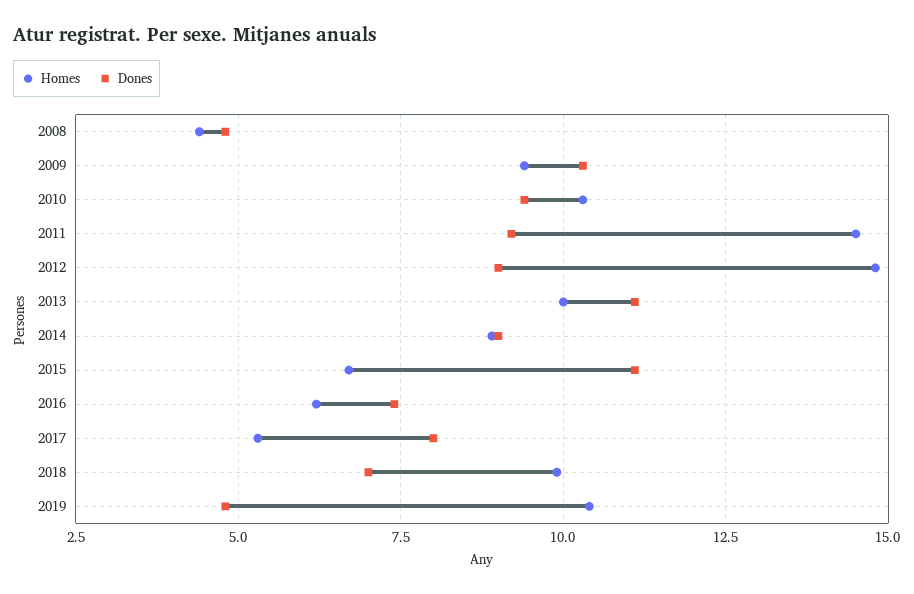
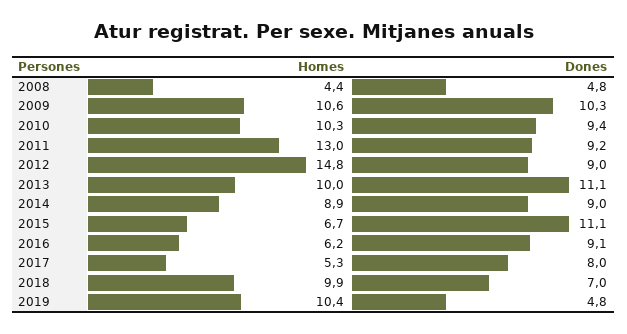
  {
    "Homes": {
      "2008": 4.4,
-     "2009": 9.5,
+     "2009": 10.6,
      "2010": 10.3,
-     "2011": 14.5,
+     "2011": 13,
      "2012": 14.8,
      "2013": 10,
      "2014": 8.9,
      "2015": 6.7,
      "2016": 6.2,
      "2017": 5.3,
      "2018": 9.9,
      "2019": 10.4
    },
    "Dones": {
      "2008": 4.8,
      "2009": 10.3,
      "2010": 9.4,
      "2011": 9.2,
      "2012": 9,
      "2013": 11.1,
      "2014": 9,
      "2015": 11.1,
-     "2016": 7.5,
+     "2016": 9.1,
      "2017": 8,
      "2018": 7,
      "2019": 4.8
    }
  }

